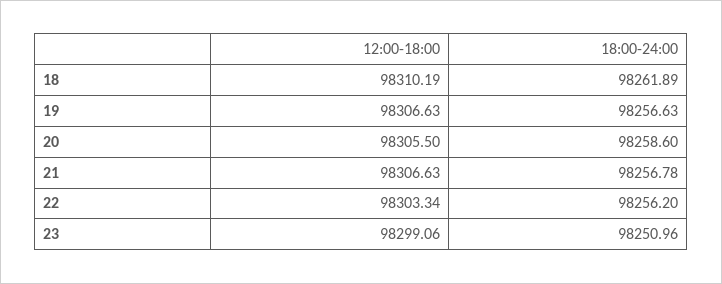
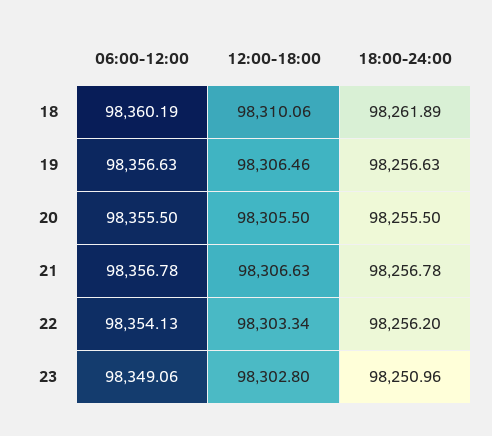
  {
    "12:00-18:00": {
-     "18": 98310.19,
+     "18": 98310.06,
-     "19": 98306.63,
+     "19": 98306.46,
      "20": 98305.5,
      "21": 98306.63,
      "22": 98303.34,
-     "23": 98299.06
+     "23": 98302.8
    },
    "18:00-24:00": {
      "18": 98261.89,
      "19": 98256.63,
-     "20": 98258.6,
+     "20": 98255.5,
      "21": 98256.78,
      "22": 98256.2,
      "23": 98250.96
-   }
+   },
+   "06:00-12:00": {
+     "18": 98360.19,
+     "19": 98356.63,
+     "20": 98355.5,
+     "21": 98356.78,
+     "22": 98354.13,
+     "23": 98349.06
+   }
  }

